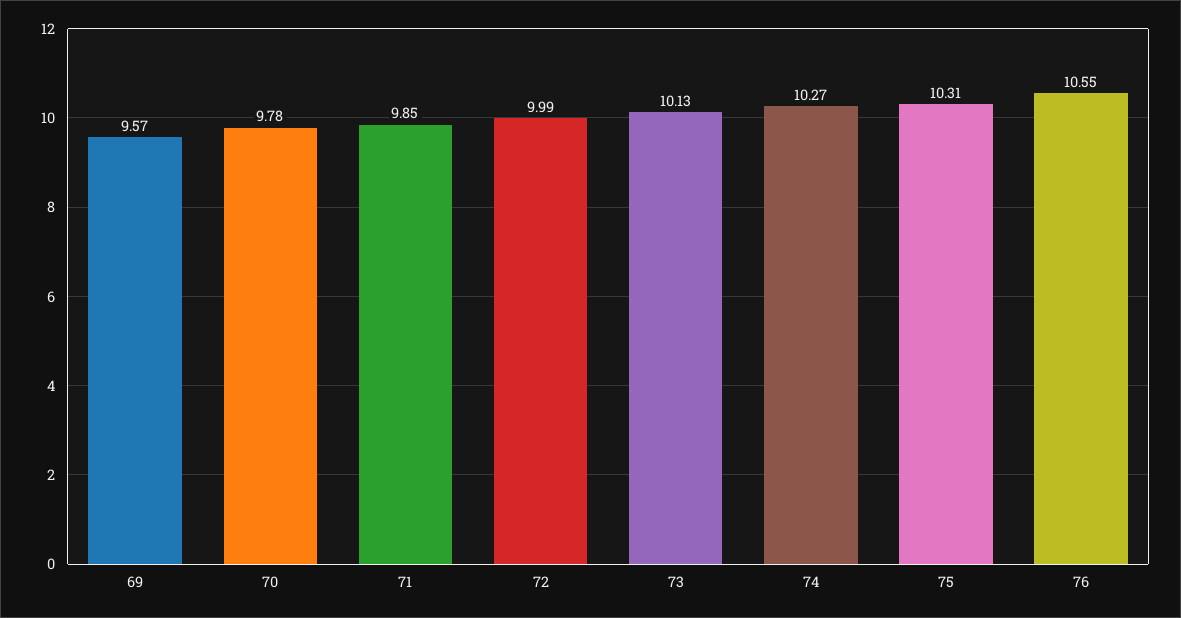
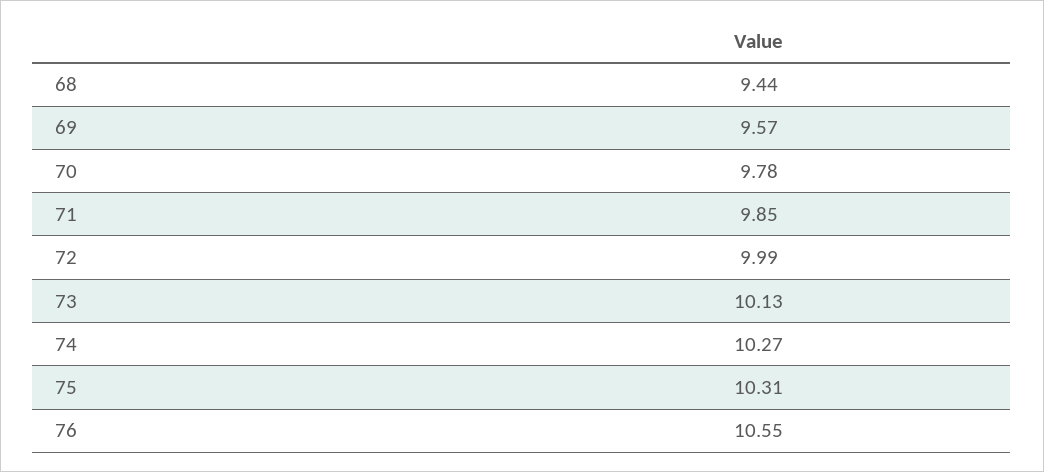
  {
    "69": 9.57,
    "70": 9.78,
    "71": 9.85,
    "72": 9.99,
    "73": 10.13,
    "74": 10.27,
    "75": 10.31,
-   "76": 10.55
+   "76": 10.55,
+   "68": 9.44
  }

